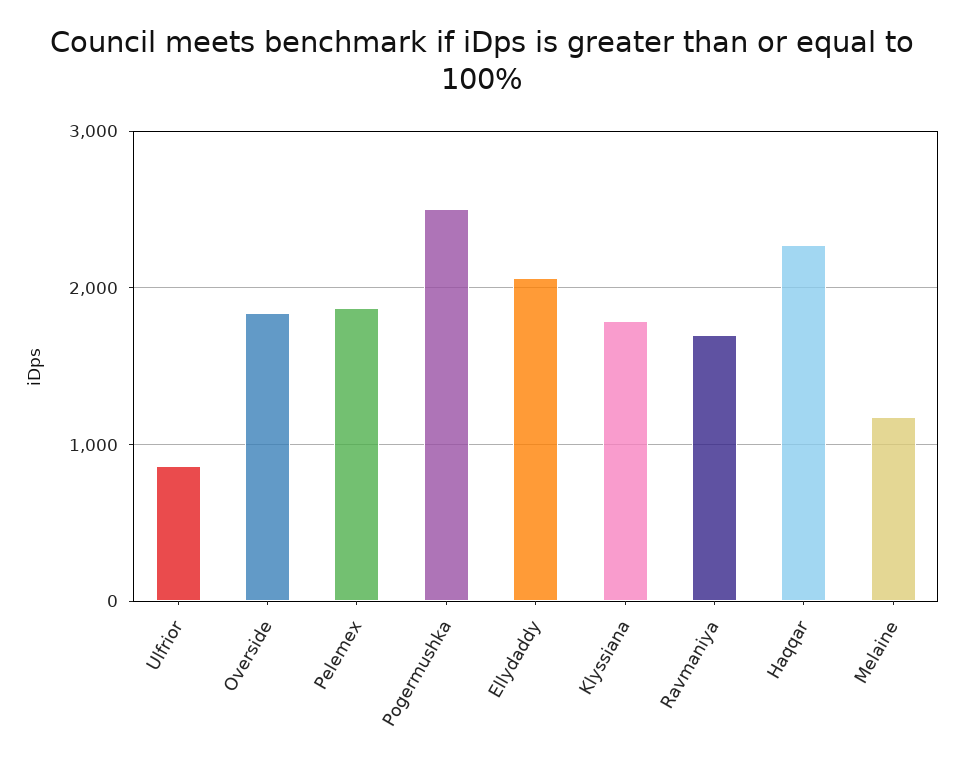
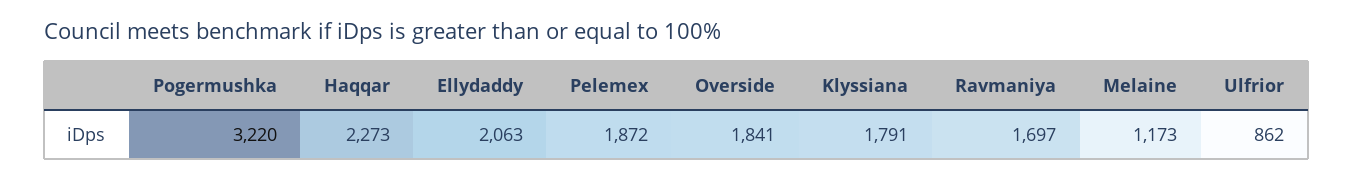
  {
    "Ulfrior": 862,
    "Overside": 1841,
    "Pelemex": 1872,
-   "Pogermushka": 2500,
+   "Pogermushka": 3220,
    "Ellydaddy": 2063,
    "Klyssiana": 1791,
    "Ravmaniya": 1697,
    "Haqqar": 2273,
    "Melaine": 1173
  }

